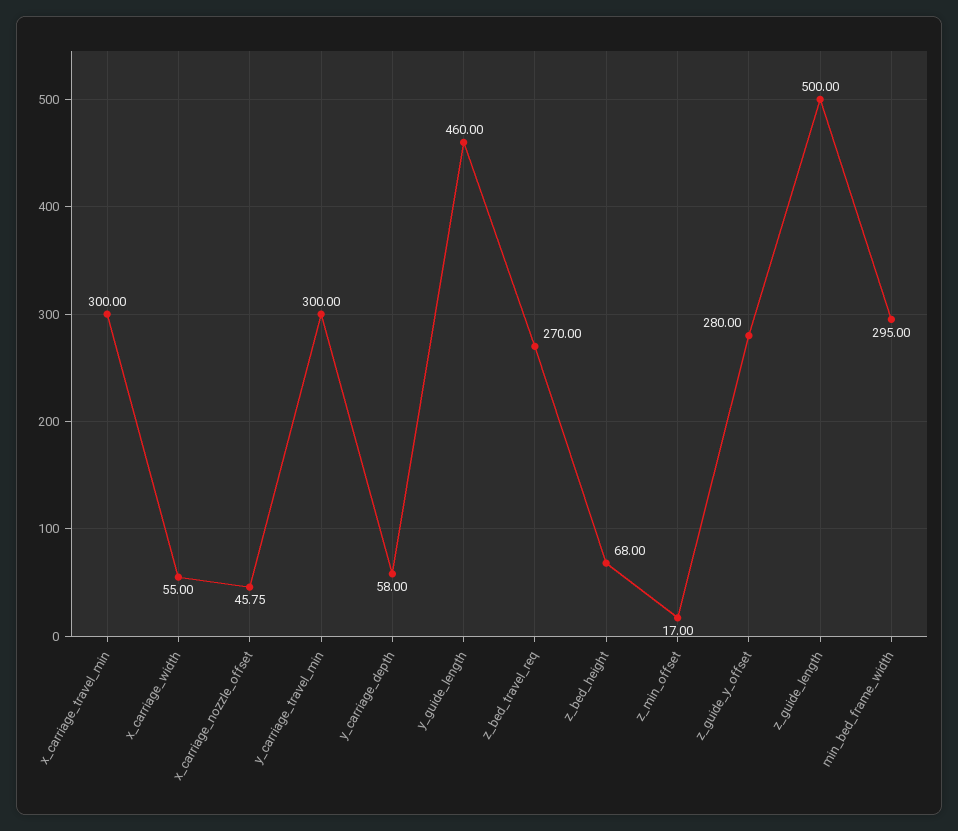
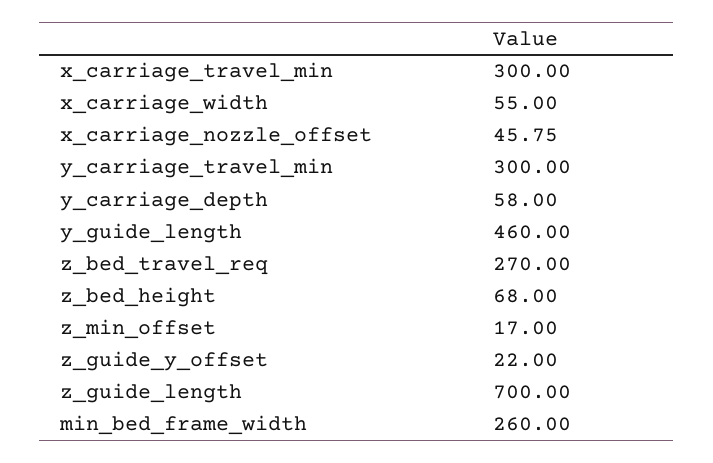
  {
    "x_carriage_travel_min": 300,
    "x_carriage_width": 55,
    "x_carriage_nozzle_offset": 45.75,
    "y_carriage_travel_min": 300,
    "y_carriage_depth": 58,
    "y_guide_length": 460,
    "z_bed_travel_req": 270,
    "z_bed_height": 68,
    "z_min_offset": 17,
-   "z_guide_y_offset": 280,
+   "z_guide_y_offset": 22,
-   "z_guide_length": 500,
+   "z_guide_length": 700,
-   "min_bed_frame_width": 295
+   "min_bed_frame_width": 260
  }

